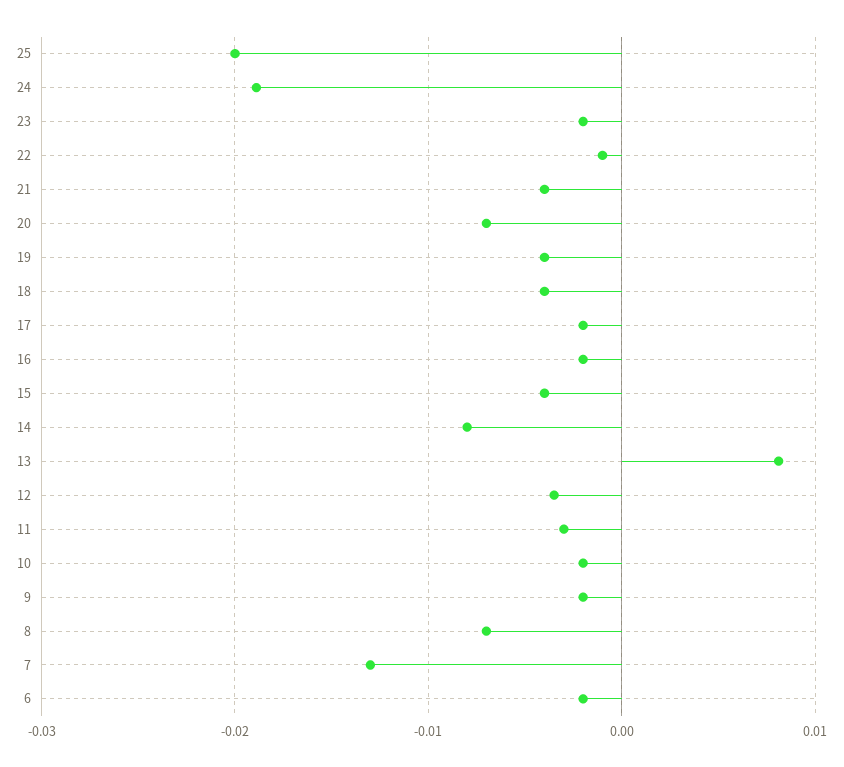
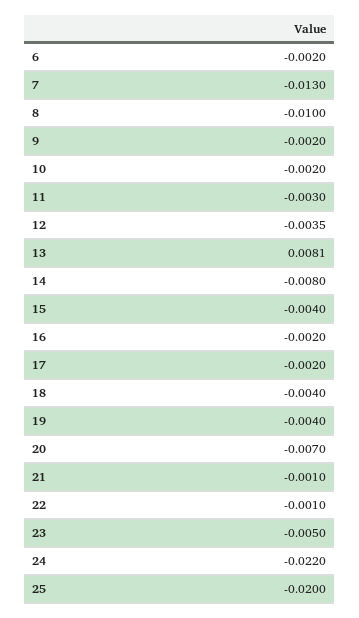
  {
    "25": -0.02,
-   "24": -0.019,
+   "24": -0.022,
-   "23": -0.002,
+   "23": -0.005,
    "22": -0.001,
-   "21": -0.004,
+   "21": -0.001,
    "20": -0.007,
    "19": -0.004,
    "18": -0.004,
    "17": -0.002,
    "16": -0.002,
    "15": -0.004,
    "14": -0.008,
    "13": 0.0081,
    "12": -0.0035,
    "11": -0.003,
    "10": -0.002,
    "9": -0.002,
-   "8": -0.007,
+   "8": -0.01,
    "7": -0.013,
    "6": -0.002
  }

